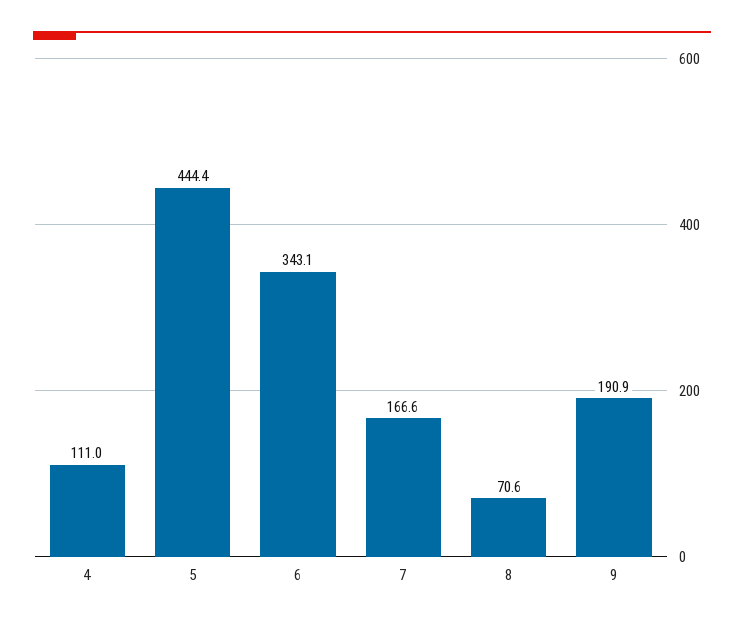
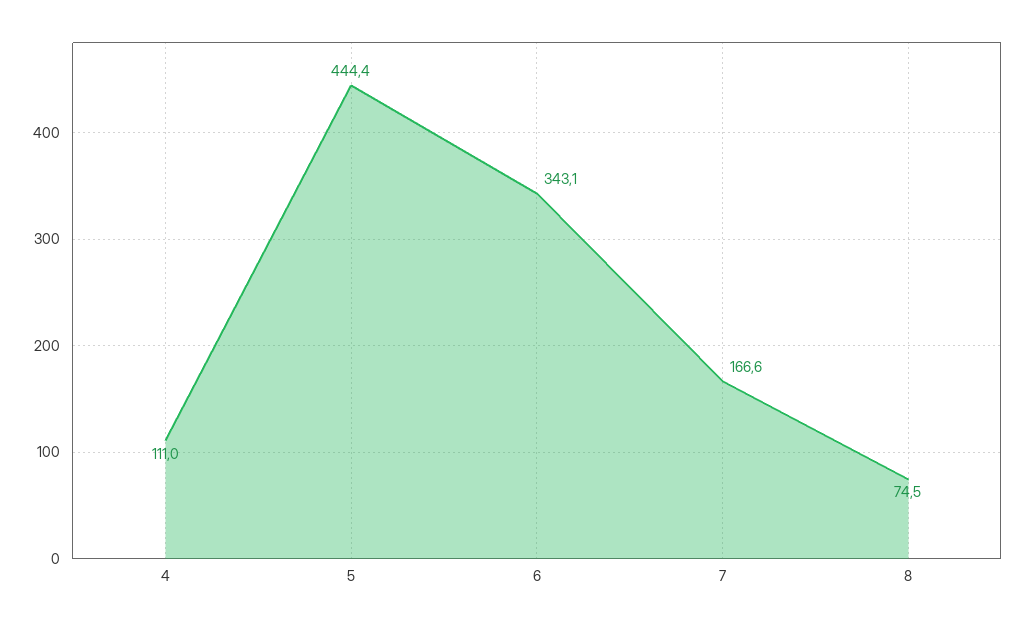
  {
    "4": 111,
    "5": 444.4,
    "6": 343.1,
    "7": 166.6,
-   "8": 70.6,
+   "8": 74.5
-   "9": 190.9
  }

